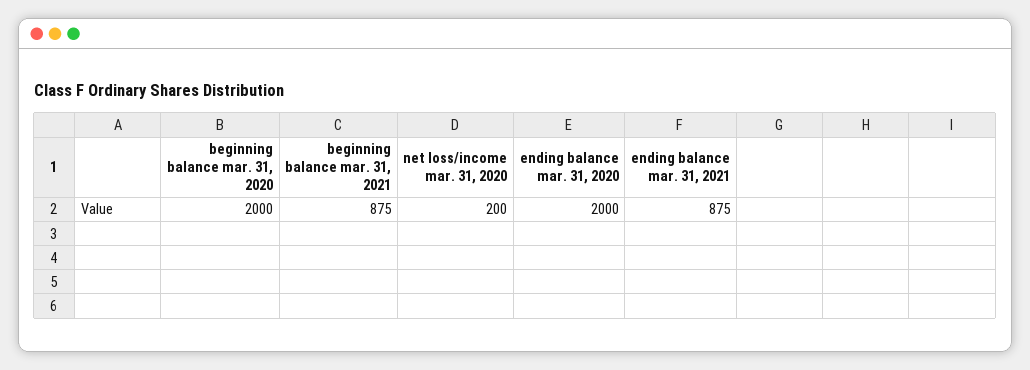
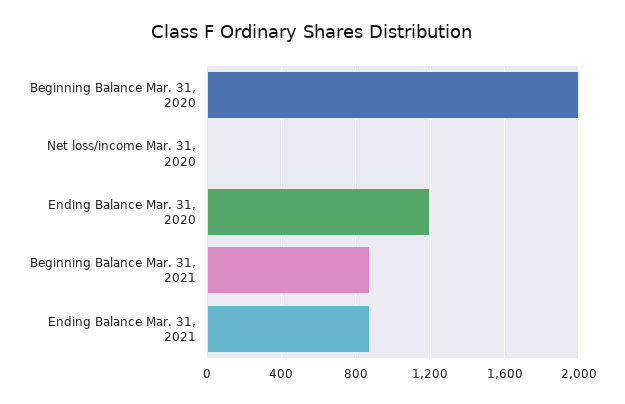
  {
    "beginning balance mar. 31, 2020": 2000,
    "beginning balance mar. 31, 2021": 875,
-   "net loss/income mar. 31, 2020": 200,
+   "net loss/income mar. 31, 2020": 0,
-   "ending balance mar. 31, 2020": 2000,
+   "ending balance mar. 31, 2020": 1200,
    "ending balance mar. 31, 2021": 875
  }

